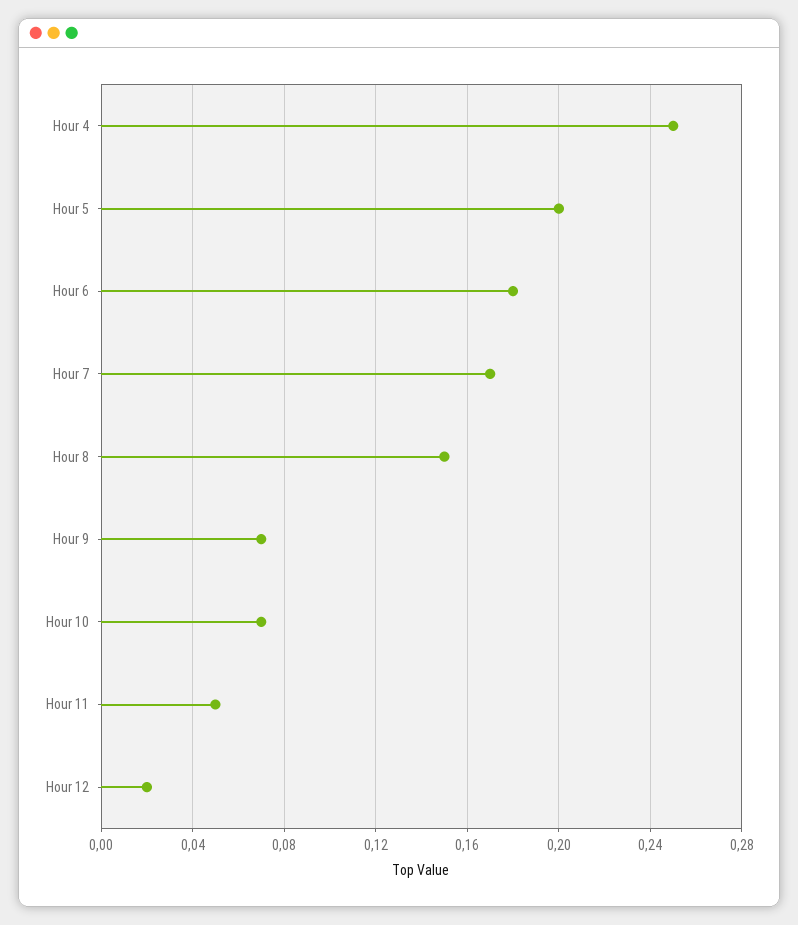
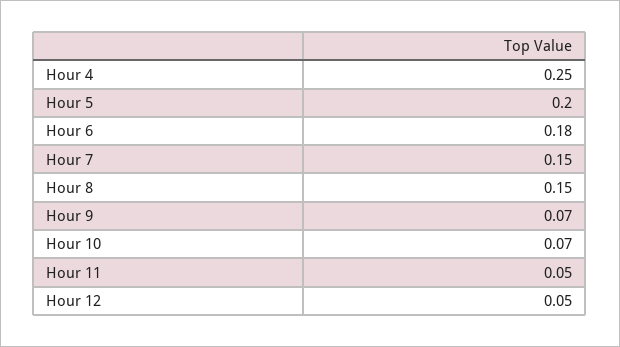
  {
    "Hour 4": 0.25,
    "Hour 5": 0.2,
    "Hour 6": 0.18,
-   "Hour 7": 0.17,
+   "Hour 7": 0.15,
    "Hour 8": 0.15,
    "Hour 9": 0.07,
    "Hour 10": 0.07,
    "Hour 11": 0.05,
-   "Hour 12": 0.02
+   "Hour 12": 0.05
  }

